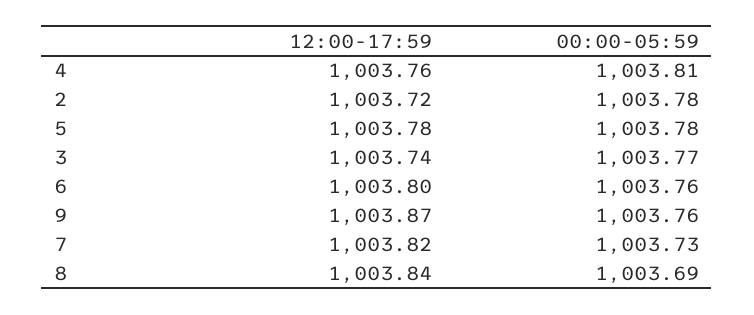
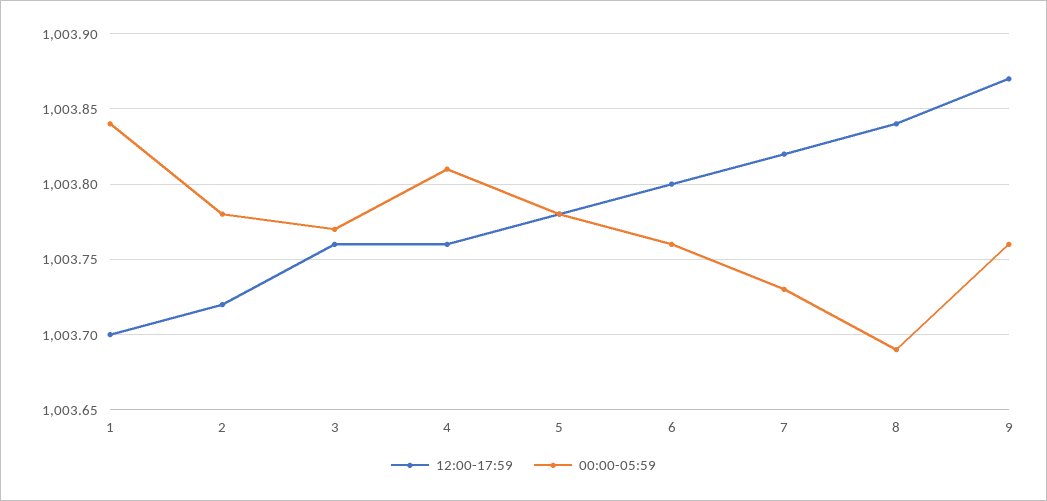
  {
    "12:00-17:59": {
      "4": 1003.76,
      "2": 1003.72,
      "5": 1003.78,
-     "3": 1003.74,
+     "3": 1003.76,
      "6": 1003.8,
      "9": 1003.87,
      "7": 1003.82,
-     "8": 1003.84
+     "8": 1003.84,
+     "1": 1003.7
    },
    "00:00-05:59": {
      "4": 1003.81,
      "2": 1003.78,
      "5": 1003.78,
      "3": 1003.77,
      "6": 1003.76,
      "9": 1003.76,
      "7": 1003.73,
-     "8": 1003.69
+     "8": 1003.69,
+     "1": 1003.84
    }
  }

